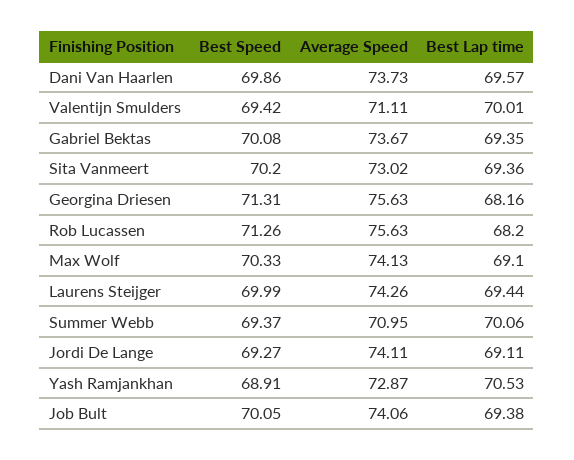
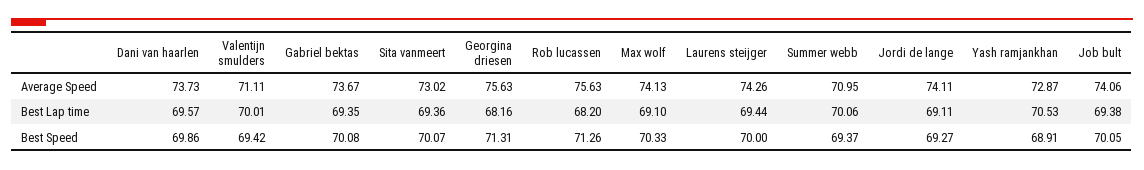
  {
    "Best Speed": {
      "Dani Van Haarlen": 69.86,
      "Valentijn Smulders": 69.42,
      "Gabriel Bektas": 70.08,
-     "Sita Vanmeert": 70.2,
+     "Sita Vanmeert": 70.07,
      "Georgina Driesen": 71.31,
      "Rob Lucassen": 71.26,
      "Max Wolf": 70.33,
-     "Laurens Steijger": 69.99,
+     "Laurens Steijger": 70,
      "Summer Webb": 69.37,
      "Jordi De Lange": 69.27,
      "Yash Ramjankhan": 68.91,
      "Job Bult": 70.05
    },
    "Average Speed": {
      "Dani Van Haarlen": 73.73,
      "Valentijn Smulders": 71.11,
      "Gabriel Bektas": 73.67,
      "Sita Vanmeert": 73.02,
      "Georgina Driesen": 75.63,
      "Rob Lucassen": 75.63,
      "Max Wolf": 74.13,
      "Laurens Steijger": 74.26,
      "Summer Webb": 70.95,
      "Jordi De Lange": 74.11,
      "Yash Ramjankhan": 72.87,
      "Job Bult": 74.06
    },
    "Best Lap time": {
      "Dani Van Haarlen": 69.57,
      "Valentijn Smulders": 70.01,
      "Gabriel Bektas": 69.35,
      "Sita Vanmeert": 69.36,
      "Georgina Driesen": 68.16,
      "Rob Lucassen": 68.2,
      "Max Wolf": 69.1,
      "Laurens Steijger": 69.44,
      "Summer Webb": 70.06,
      "Jordi De Lange": 69.11,
      "Yash Ramjankhan": 70.53,
      "Job Bult": 69.38
    }
  }

